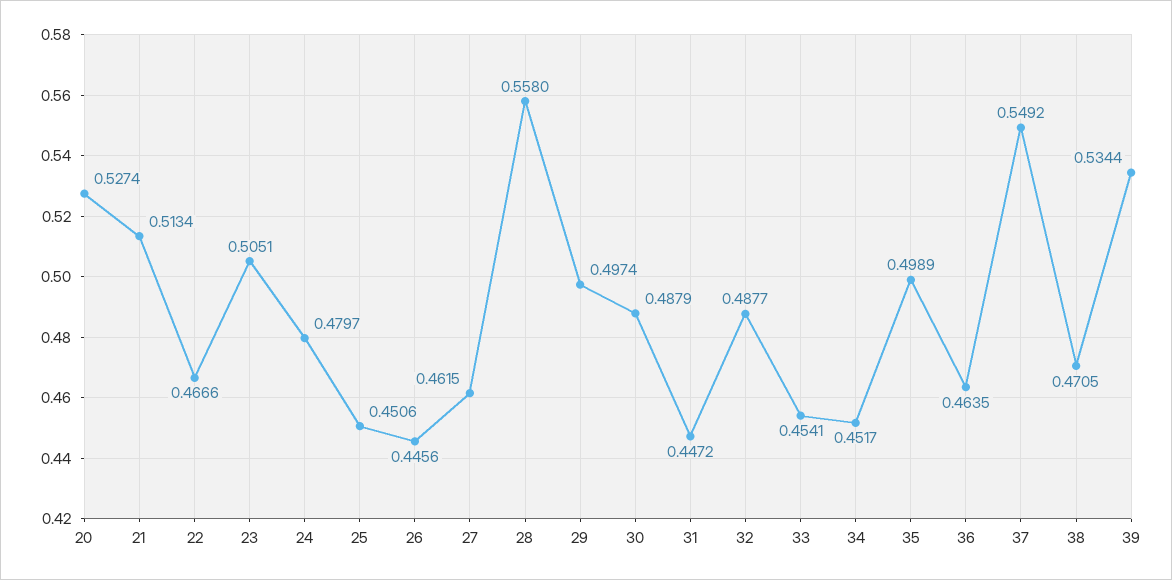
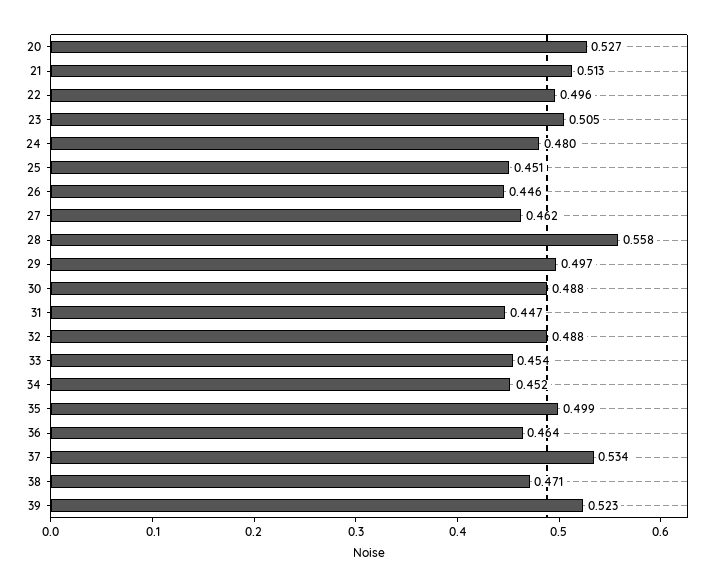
  {
    "20": 0.5274,
    "21": 0.5134,
-   "22": 0.4666,
+   "22": 0.496,
    "23": 0.5051,
    "24": 0.4797,
    "25": 0.4506,
    "26": 0.4456,
    "27": 0.4615,
    "28": 0.558,
    "29": 0.4974,
    "30": 0.4879,
    "31": 0.4472,
    "32": 0.4877,
    "33": 0.4541,
    "34": 0.4517,
    "35": 0.4989,
    "36": 0.4635,
-   "37": 0.5492,
+   "37": 0.534,
    "38": 0.4705,
-   "39": 0.5344
+   "39": 0.523
  }

